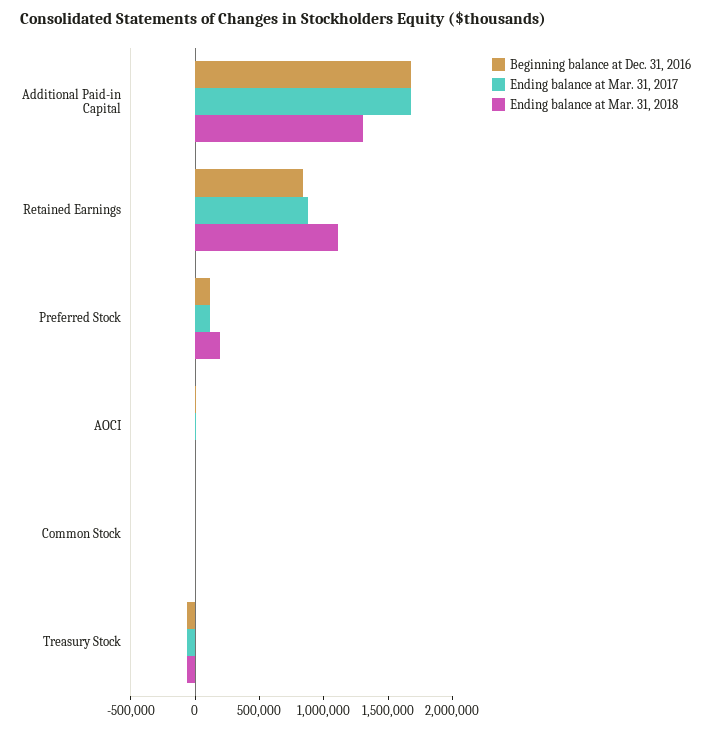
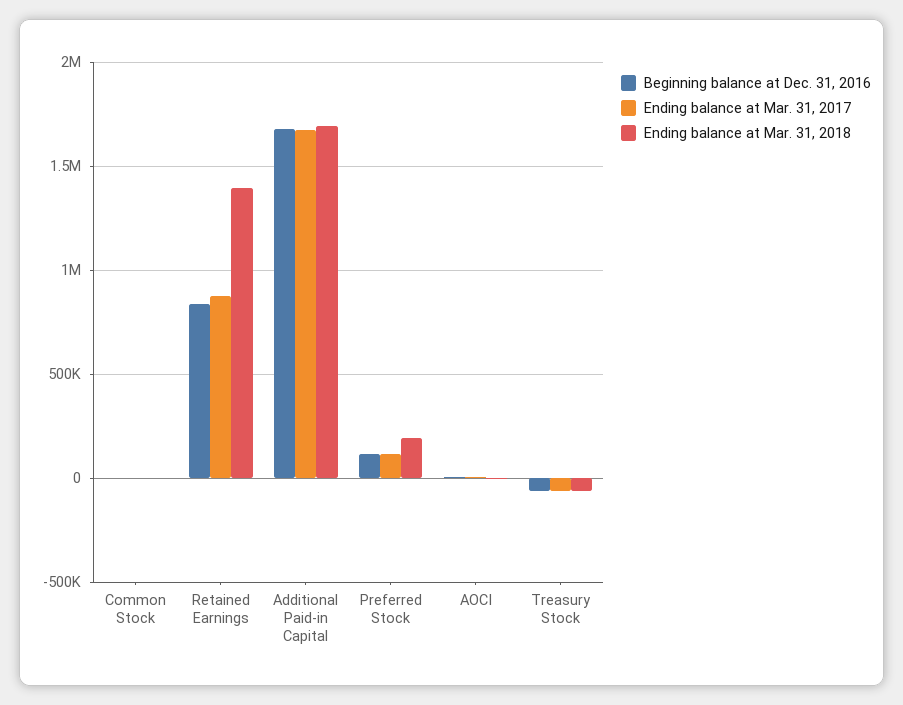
  {
    "Beginning balance at Dec. 31, 2016": {
      "Additional Paid-in Capital": 1700000,
      "Retained Earnings": 850000,
      "Preferred Stock": 100000,
      "AOCI": 0,
      "Common Stock": 0,
      "Treasury Stock": -50000
    },
    "Ending balance at Mar. 31, 2017": {
      "Additional Paid-in Capital": 1700000,
      "Retained Earnings": 900000,
      "Preferred Stock": 100000,
      "AOCI": 0,
      "Common Stock": 0,
      "Treasury Stock": -50000
    },
    "Ending balance at Mar. 31, 2018": {
-     "Additional Paid-in Capital": 1300000,
+     "Additional Paid-in Capital": 1700000,
-     "Retained Earnings": 1100000,
+     "Retained Earnings": 1400000,
      "Preferred Stock": 200000,
      "AOCI": 0,
      "Common Stock": 0,
      "Treasury Stock": -50000
    }
  }

